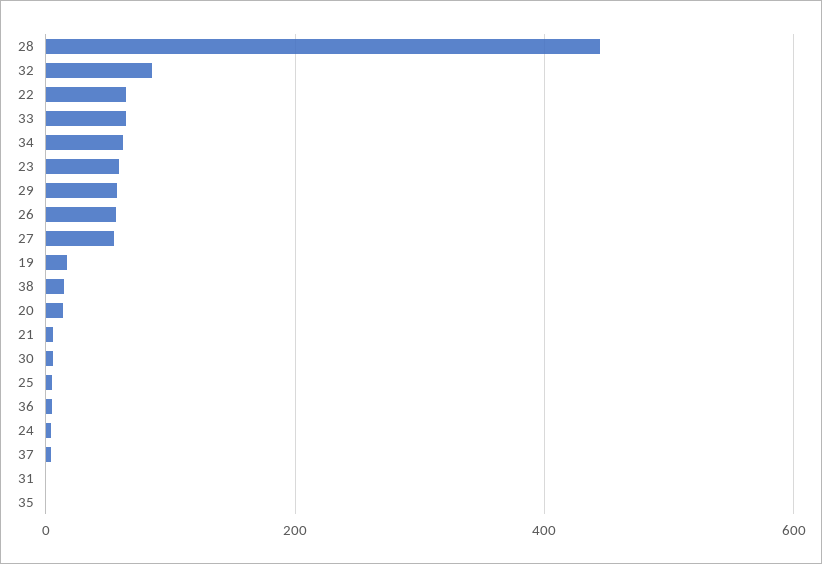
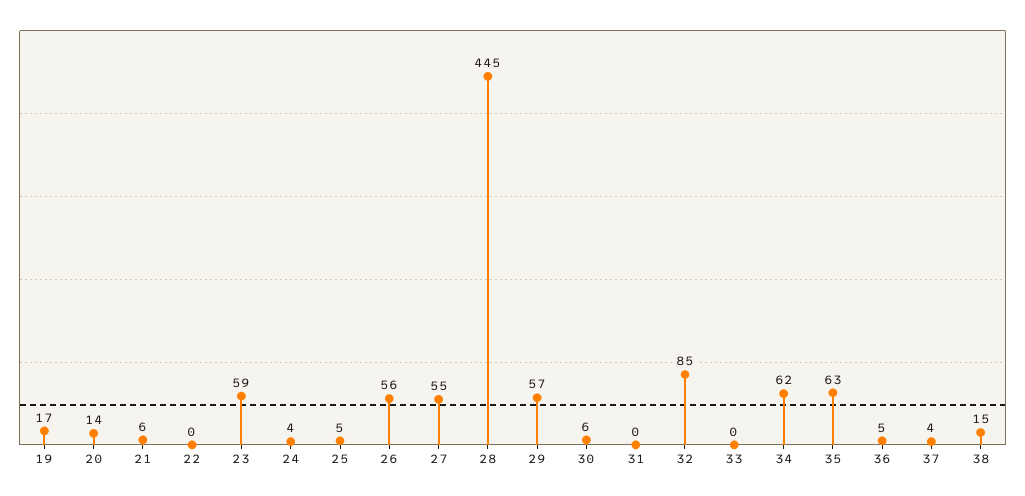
  {
    "28": 445,
    "32": 85,
-   "22": 60,
+   "22": 0,
-   "33": 60,
+   "33": 0,
    "34": 62,
    "23": 59,
    "29": 57,
    "26": 56,
    "27": 55,
    "19": 17,
    "38": 15,
    "20": 14,
    "21": 6,
    "30": 6,
    "25": 5,
    "36": 5,
    "24": 4,
    "37": 4,
    "31": 0,
-   "35": 0
+   "35": 63
  }

